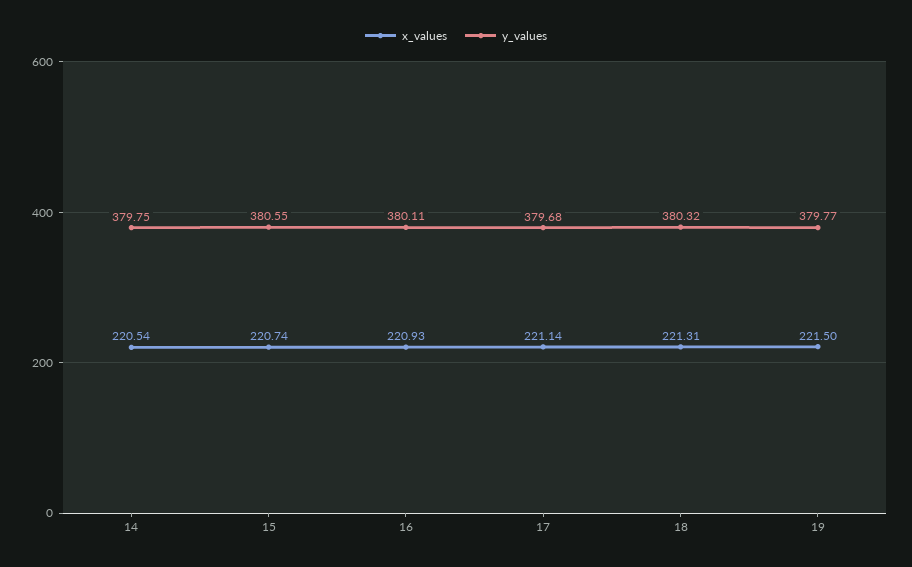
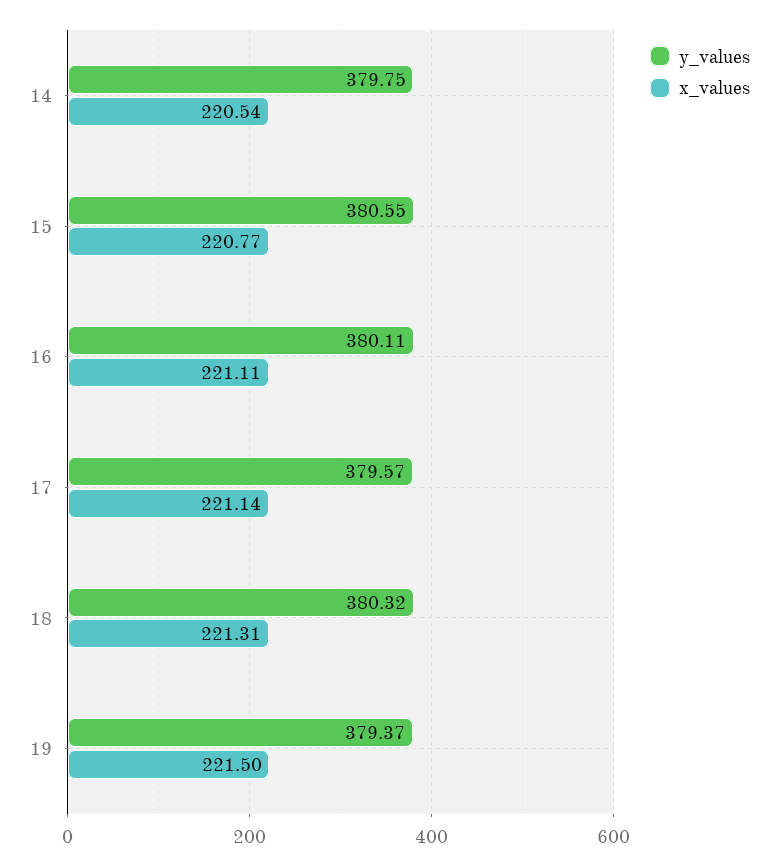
  {
    "x_values": {
      "14": 220.54,
-     "15": 220.74,
+     "15": 220.77,
-     "16": 220.93,
+     "16": 221.11,
      "17": 221.14,
      "18": 221.31,
      "19": 221.5
    },
    "y_values": {
      "14": 379.75,
      "15": 380.55,
      "16": 380.11,
-     "17": 379.68,
+     "17": 379.57,
      "18": 380.32,
-     "19": 379.77
+     "19": 379.37
    }
  }

